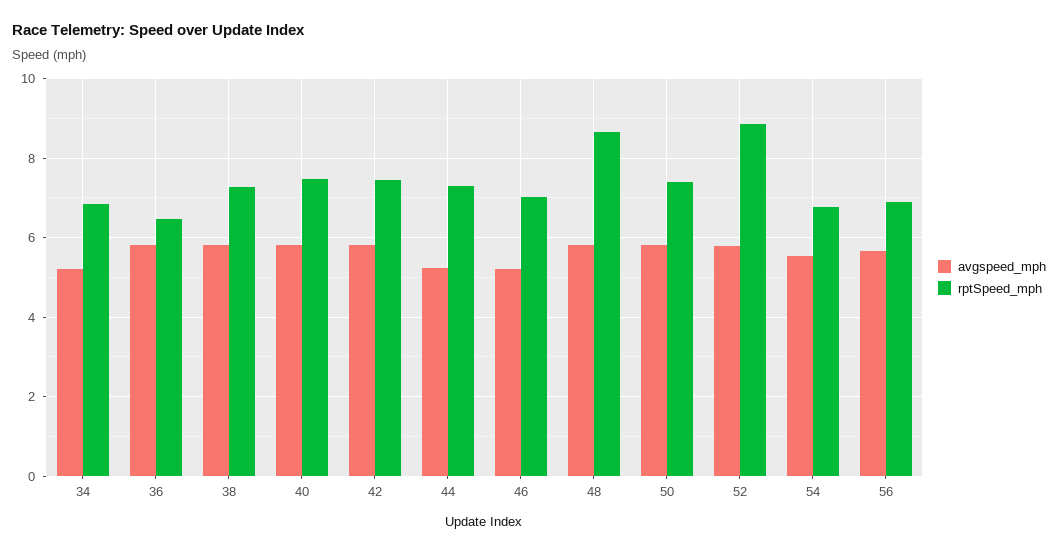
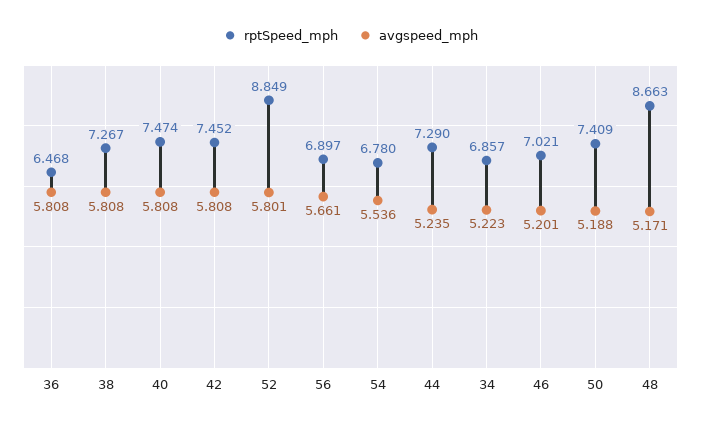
  {
    "avgspeed_mph": {
      "34": 5.223,
      "36": 5.808,
      "38": 5.808,
      "40": 5.808,
      "42": 5.808,
      "44": 5.235,
      "46": 5.201,
-     "48": 5.8,
+     "48": 5.171,
-     "50": 5.8,
+     "50": 5.188,
      "52": 5.801,
      "54": 5.536,
      "56": 5.661
    },
    "rptSpeed_mph": {
      "34": 6.857,
      "36": 6.468,
      "38": 7.267,
      "40": 7.474,
      "42": 7.452,
      "44": 7.29,
      "46": 7.021,
      "48": 8.663,
      "50": 7.409,
      "52": 8.849,
      "54": 6.78,
      "56": 6.897
    }
  }

